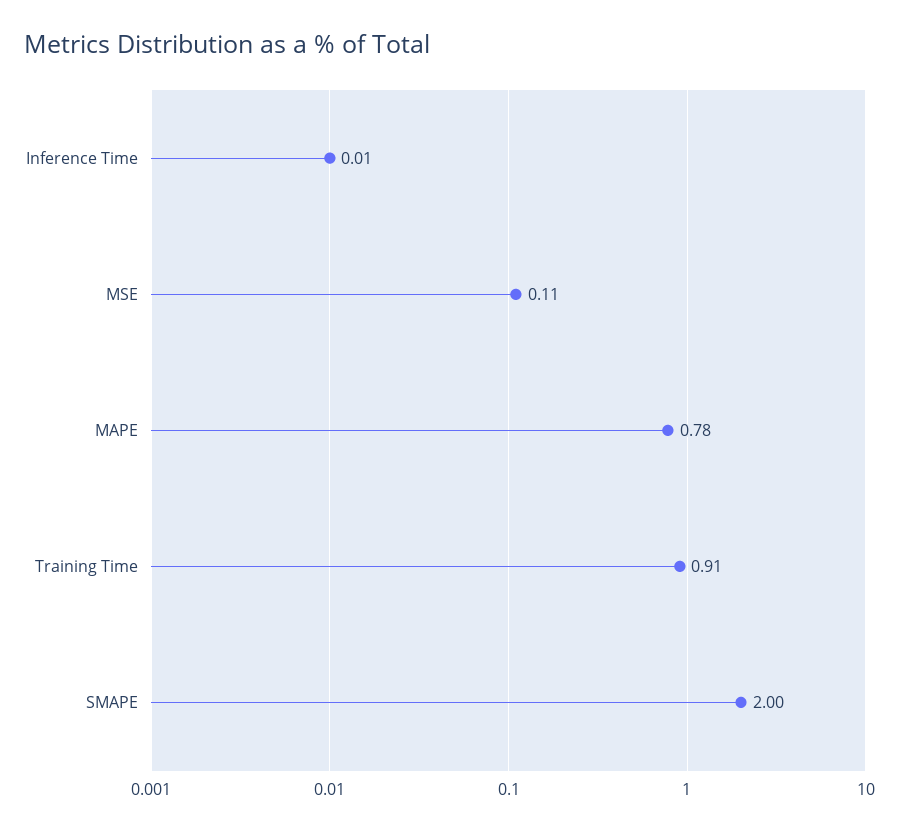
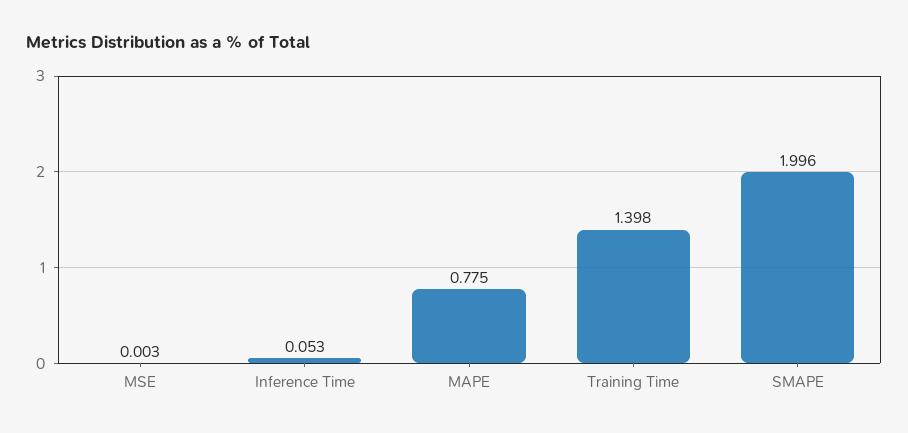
  {
-   "Inference Time": 0.01,
+   "Inference Time": 0.053,
-   "MSE": 0.11,
+   "MSE": 0.003,
    "MAPE": 0.775,
-   "Training Time": 0.91,
+   "Training Time": 1.398,
    "SMAPE": 1.996
  }

